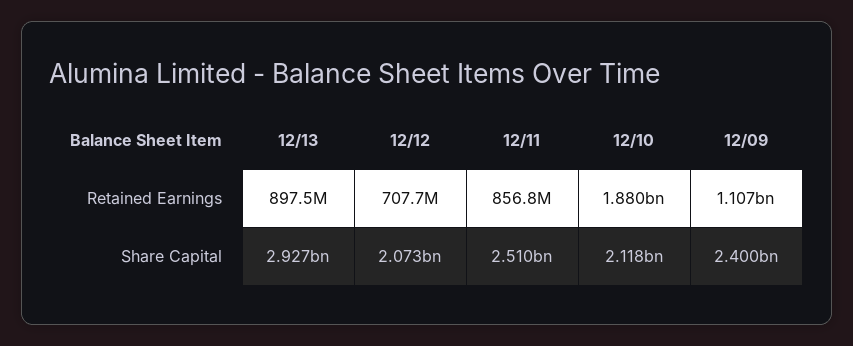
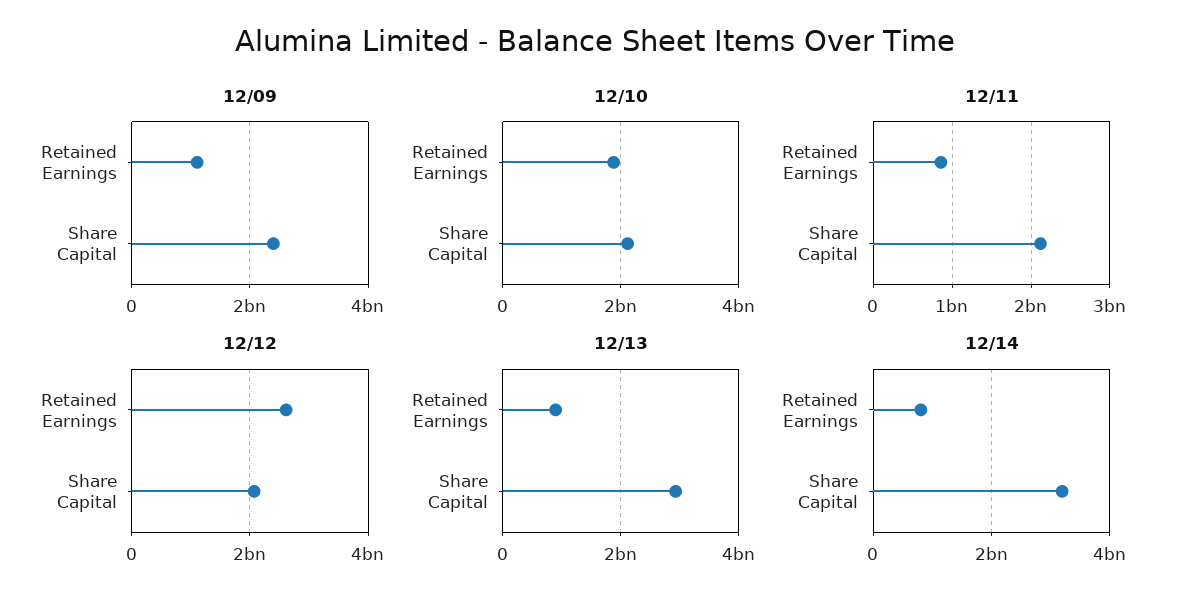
  {
    "12/13": {
      "Retained Earnings": 897500000,
      "Share Capital": 2927000000
    },
    "12/12": {
-     "Retained Earnings": 707700000,
+     "Retained Earnings": 2600000000,
      "Share Capital": 2073000000
    },
    "12/11": {
      "Retained Earnings": 856800000,
-     "Share Capital": 2510000000
+     "Share Capital": 2100000000
    },
    "12/10": {
      "Retained Earnings": 1880000000,
      "Share Capital": 2118000000
    },
    "12/09": {
      "Retained Earnings": 1107000000,
      "Share Capital": 2400000000
-   }
+   },
+   "12/14": {
+     "Retained Earnings": 800000000,
+     "Share Capital": 3200000000
+   }
  }

